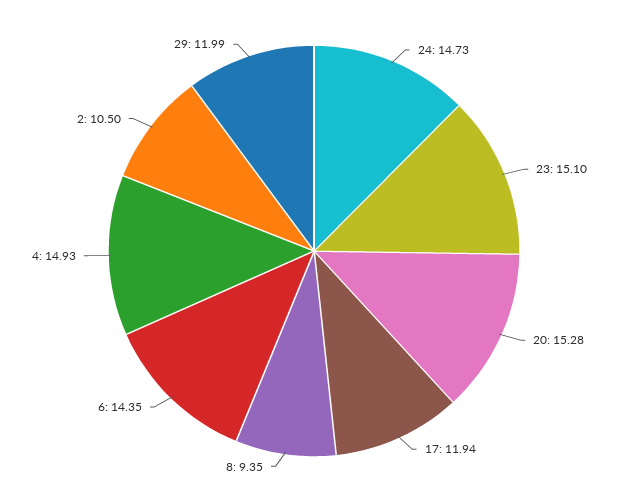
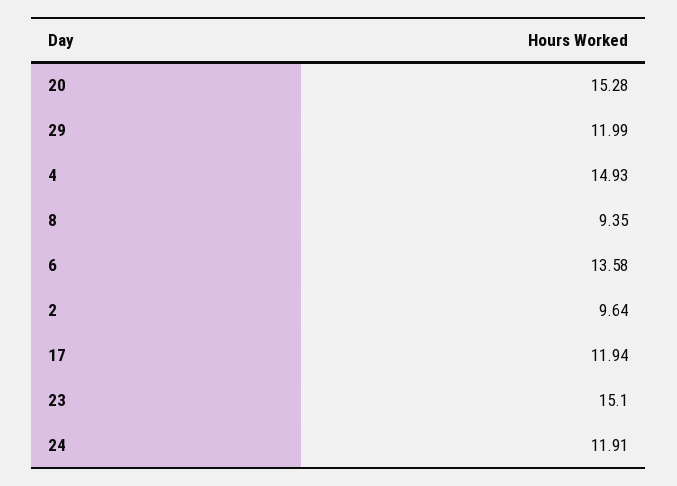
  {
-   "24": 14.73,
+   "24": 11.91,
    "23": 15.1,
    "20": 15.28,
    "17": 11.94,
    "8": 9.35,
-   "6": 14.35,
+   "6": 13.58,
    "4": 14.93,
-   "2": 10.5,
+   "2": 9.64,
    "29": 11.99
  }

